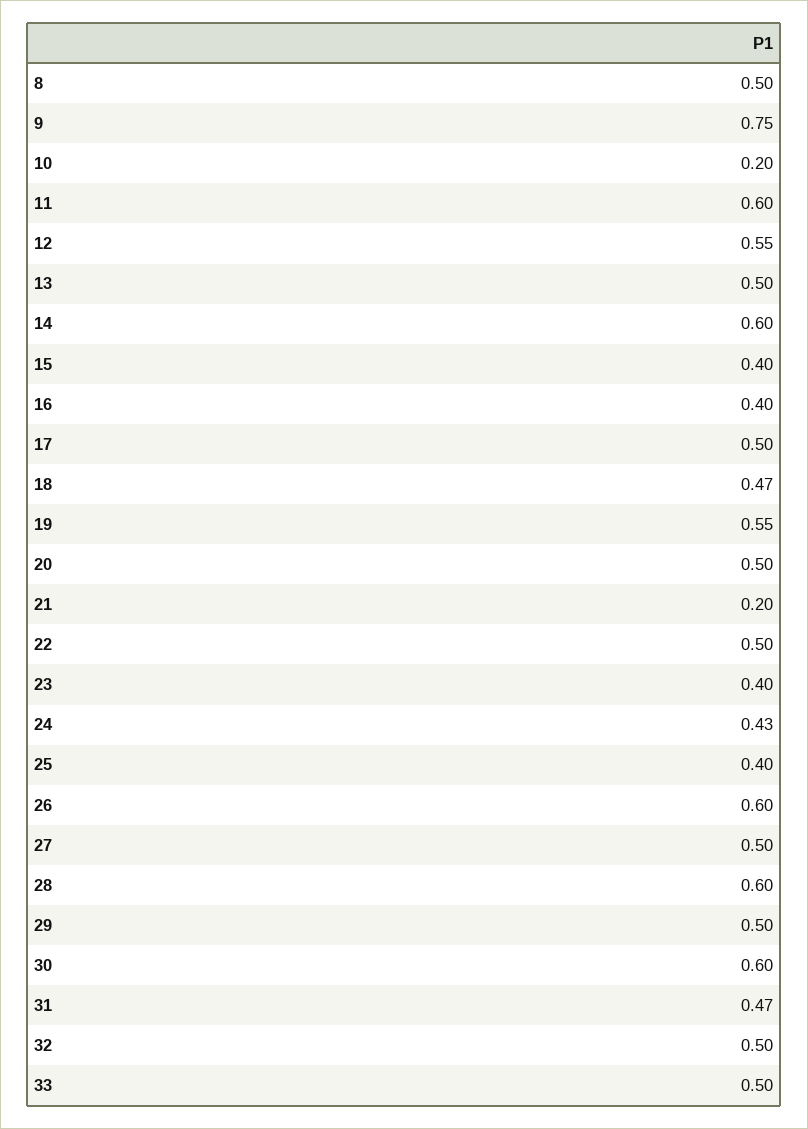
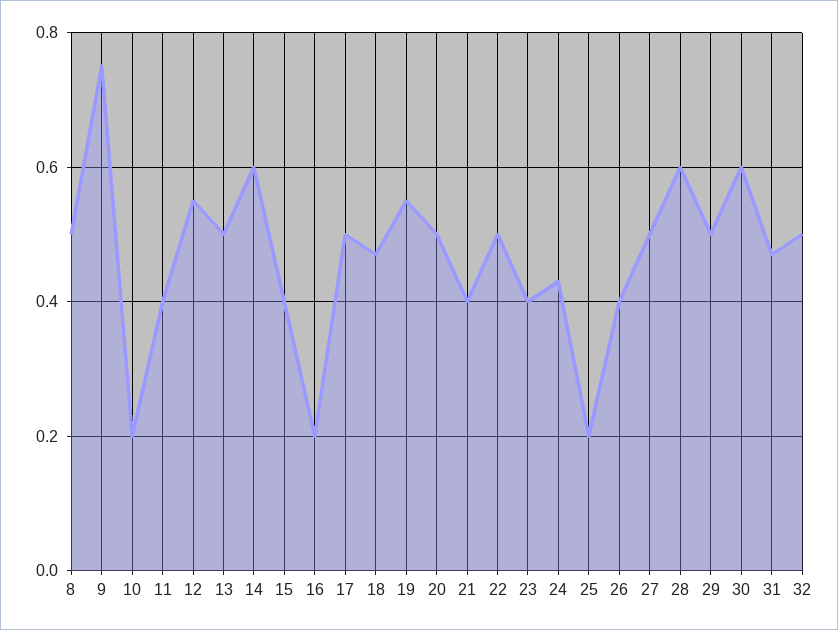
  {
    "8": 0.5,
    "9": 0.75,
    "10": 0.2,
-   "11": 0.6,
+   "11": 0.4,
    "12": 0.55,
    "13": 0.5,
    "14": 0.6,
    "15": 0.4,
-   "16": 0.4,
+   "16": 0.2,
    "17": 0.5,
    "18": 0.47,
    "19": 0.55,
    "20": 0.5,
-   "21": 0.2,
+   "21": 0.4,
    "22": 0.5,
    "23": 0.4,
    "24": 0.43,
-   "25": 0.4,
+   "25": 0.2,
-   "26": 0.6,
+   "26": 0.4,
    "27": 0.5,
    "28": 0.6,
    "29": 0.5,
    "30": 0.6,
    "31": 0.47,
-   "32": 0.5,
+   "32": 0.5
-   "33": 0.5
  }

